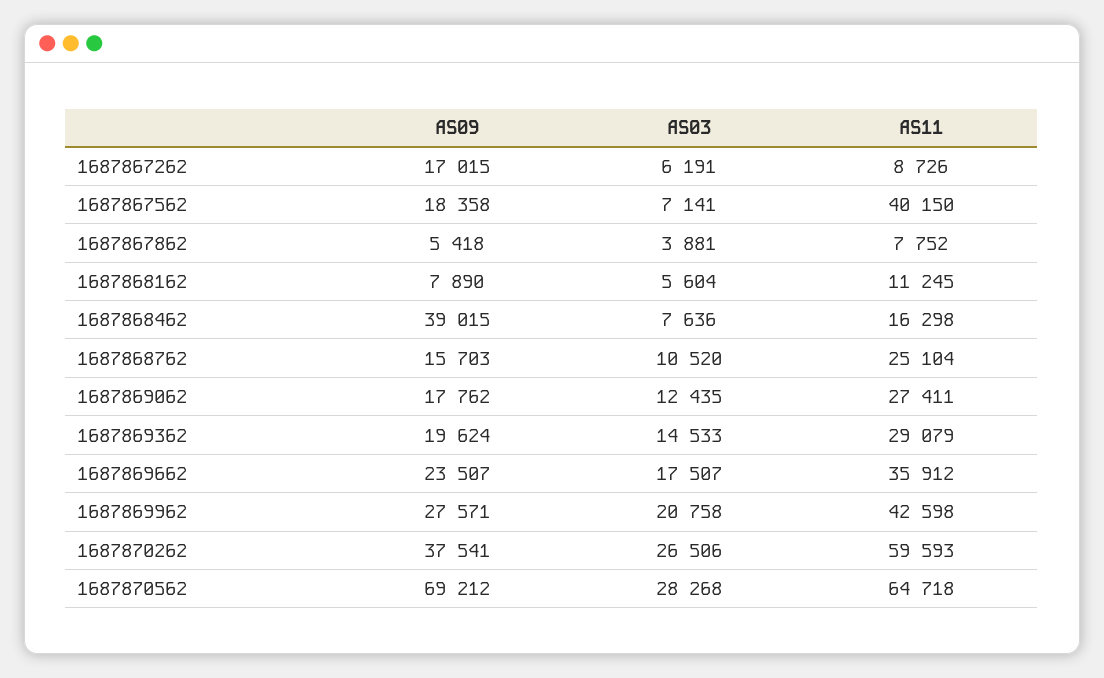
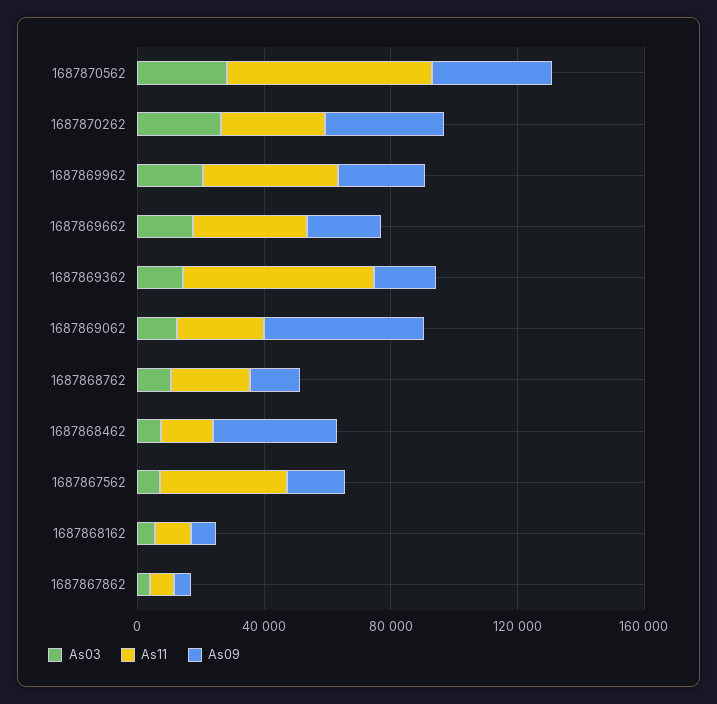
  {
    "AS09": {
-     "1687867262": 17015,
      "1687867562": 18358,
      "1687867862": 5418,
      "1687868162": 7890,
      "1687868462": 39015,
      "1687868762": 15703,
-     "1687869062": 17762,
+     "1687869062": 50000,
      "1687869362": 19624,
      "1687869662": 23507,
      "1687869962": 27571,
      "1687870262": 37541,
-     "1687870562": 69212
+     "1687870562": 40000
    },
    "AS03": {
-     "1687867262": 6191,
      "1687867562": 7141,
      "1687867862": 3881,
      "1687868162": 5604,
      "1687868462": 7636,
      "1687868762": 10520,
      "1687869062": 12435,
      "1687869362": 14533,
      "1687869662": 17507,
      "1687869962": 20758,
      "1687870262": 26506,
      "1687870562": 28268
    },
    "AS11": {
-     "1687867262": 8726,
      "1687867562": 40150,
      "1687867862": 7752,
      "1687868162": 11245,
      "1687868462": 16298,
      "1687868762": 25104,
      "1687869062": 27411,
-     "1687869362": 29079,
+     "1687869362": 60000,
      "1687869662": 35912,
      "1687869962": 42598,
-     "1687870262": 59593,
+     "1687870262": 30000,
      "1687870562": 64718
    }
  }

